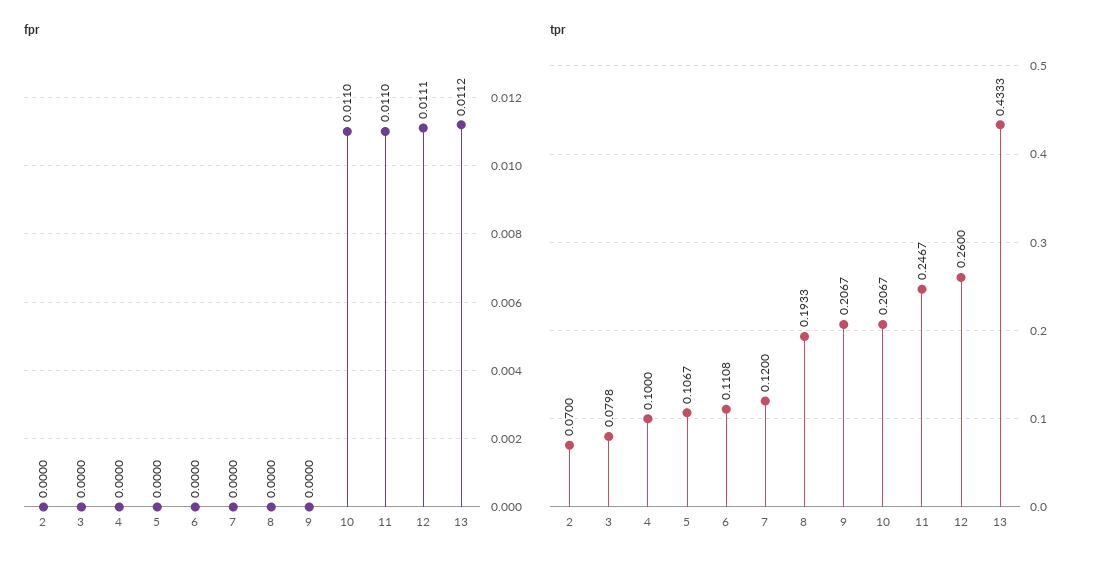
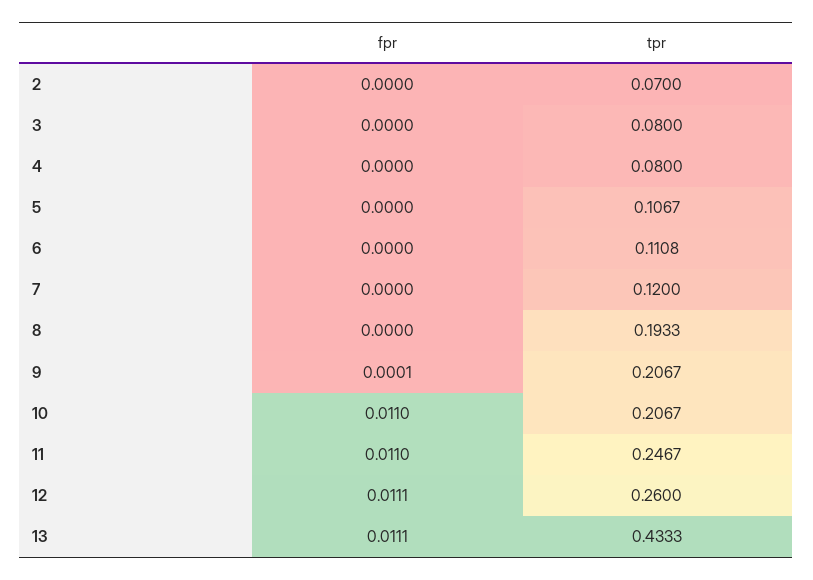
  {
    "fpr": {
      "2": 0,
      "3": 0,
      "4": 0,
      "5": 0,
      "6": 0,
      "7": 0,
      "8": 0,
-     "9": 0,
+     "9": 0.0001,
      "10": 0.011,
      "11": 0.011,
      "12": 0.0111,
-     "13": 0.0112
+     "13": 0.0111
    },
    "tpr": {
      "2": 0.07,
-     "3": 0.0798,
+     "3": 0.08,
-     "4": 0.1,
+     "4": 0.08,
      "5": 0.1067,
      "6": 0.1108,
      "7": 0.12,
      "8": 0.1933,
      "9": 0.2067,
      "10": 0.2067,
      "11": 0.2467,
      "12": 0.26,
      "13": 0.4333
    }
  }

